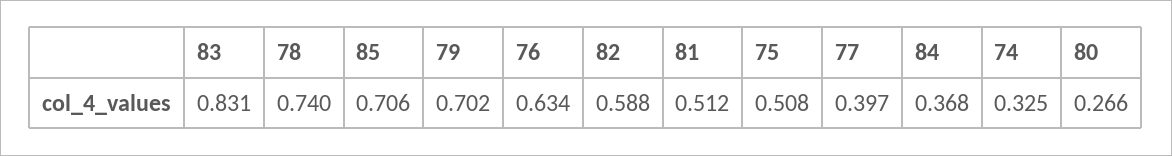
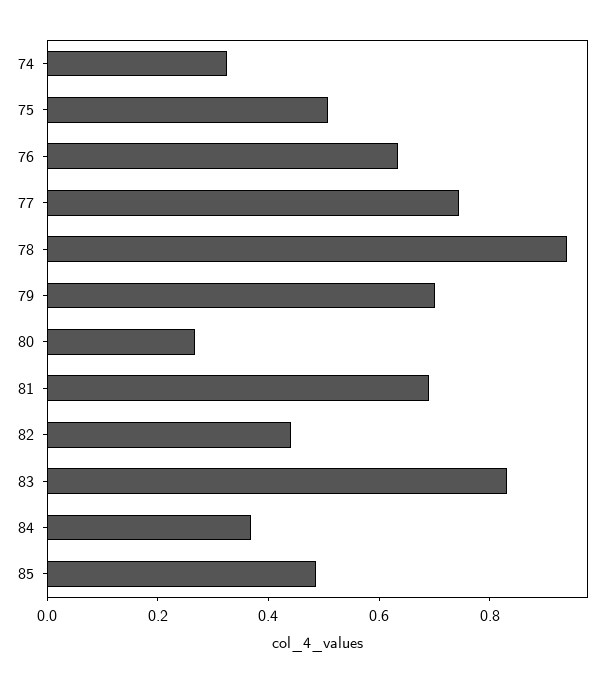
  {
    "83": 0.831,
-   "78": 0.74,
+   "78": 0.95,
-   "85": 0.706,
+   "85": 0.5,
    "79": 0.702,
    "76": 0.634,
-   "82": 0.588,
+   "82": 0.45,
-   "81": 0.512,
+   "81": 0.7,
    "75": 0.508,
-   "77": 0.397,
+   "77": 0.75,
    "84": 0.368,
    "74": 0.325,
    "80": 0.266
  }

